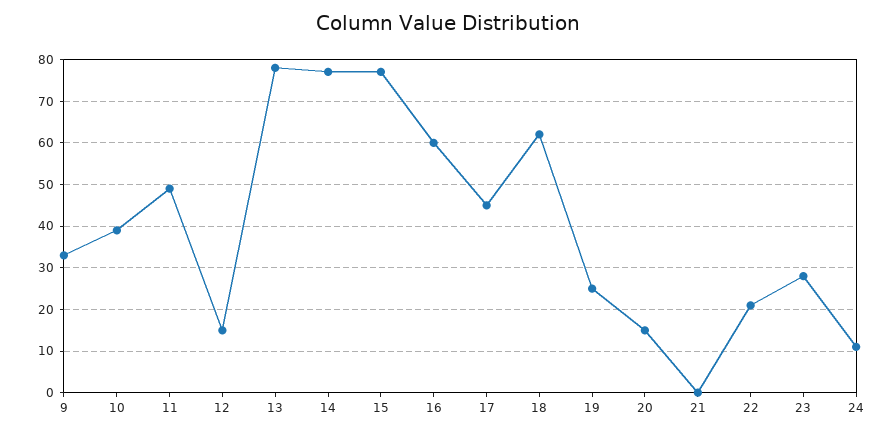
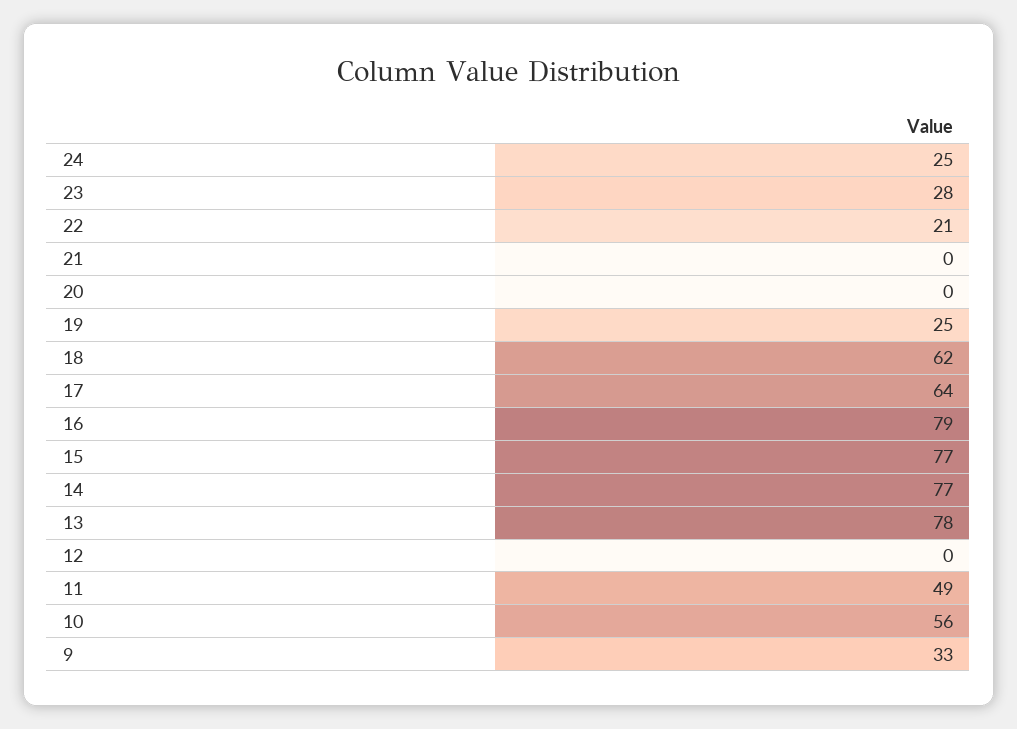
  {
    "9": 33,
-   "10": 40,
+   "10": 56,
    "11": 49,
-   "12": 15,
+   "12": 0,
    "13": 78,
    "14": 77,
    "15": 77,
-   "16": 60,
+   "16": 79,
-   "17": 45,
+   "17": 64,
    "18": 62,
    "19": 25,
-   "20": 15,
+   "20": 0,
    "21": 0,
    "22": 21,
    "23": 28,
-   "24": 10
+   "24": 25
  }

